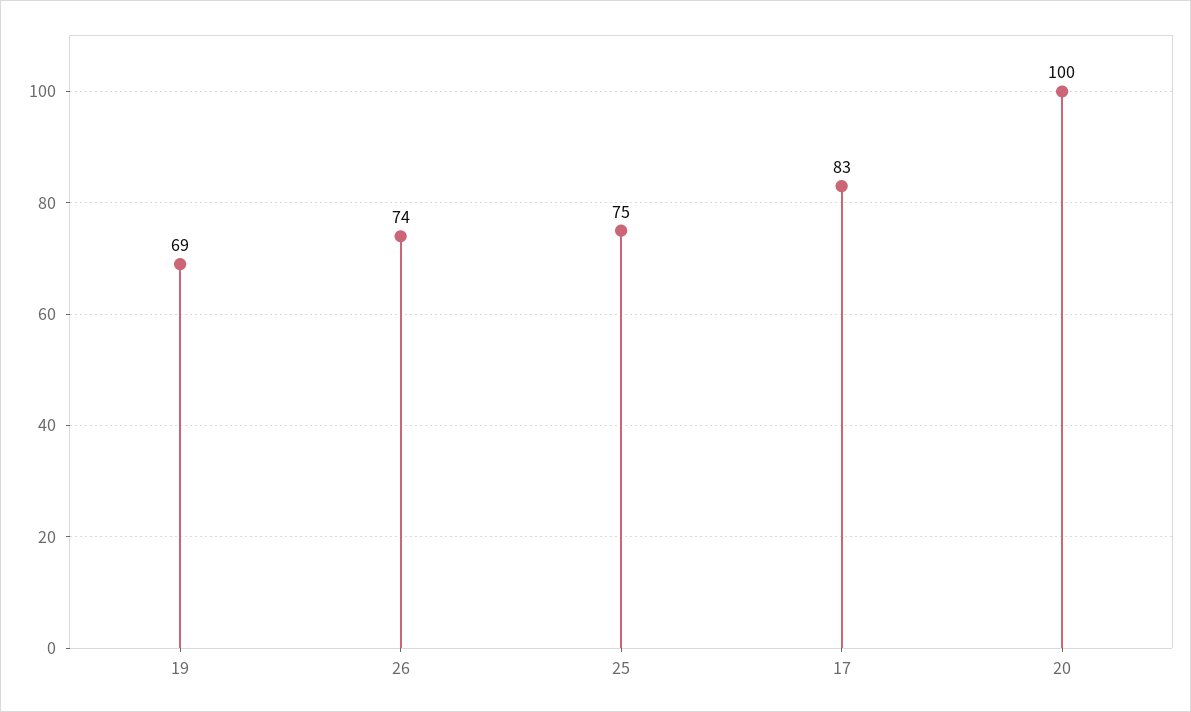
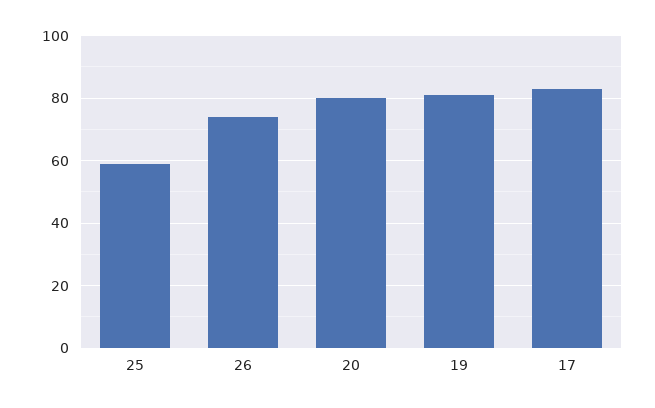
  {
-   "19": 69,
+   "19": 80,
    "26": 74,
-   "25": 75,
+   "25": 60,
    "17": 83,
-   "20": 100
+   "20": 80
  }

